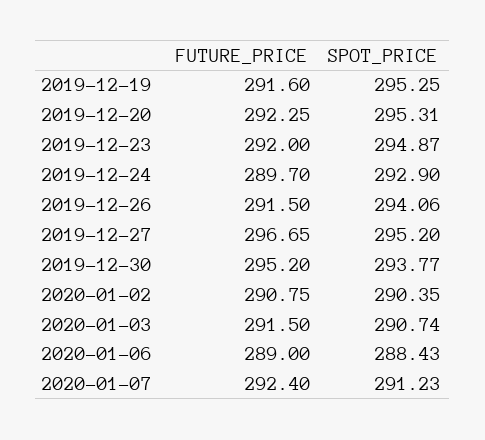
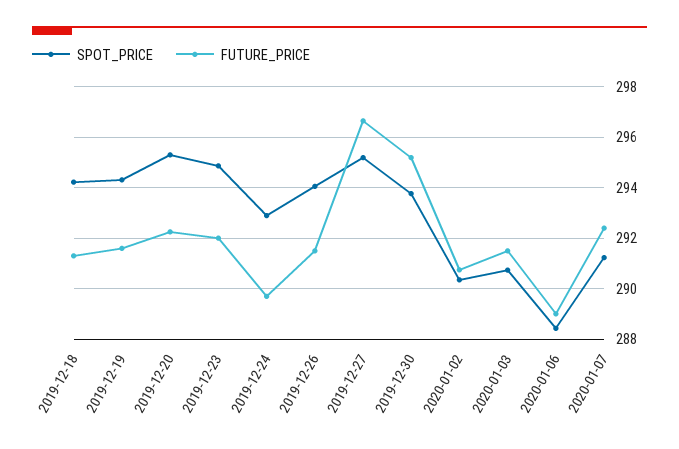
  {
    "FUTURE_PRICE": {
      "2019-12-19": 291.6,
      "2019-12-20": 292.25,
      "2019-12-23": 292,
      "2019-12-24": 289.7,
      "2019-12-26": 291.5,
      "2019-12-27": 296.65,
      "2019-12-30": 295.2,
      "2020-01-02": 290.75,
      "2020-01-03": 291.5,
      "2020-01-06": 289,
-     "2020-01-07": 292.4
+     "2020-01-07": 292.4,
+     "2019-12-18": 291.25
    },
    "SPOT_PRICE": {
-     "2019-12-19": 295.25,
+     "2019-12-19": 294.25,
      "2019-12-20": 295.31,
      "2019-12-23": 294.87,
      "2019-12-24": 292.9,
      "2019-12-26": 294.06,
      "2019-12-27": 295.2,
      "2019-12-30": 293.77,
      "2020-01-02": 290.35,
      "2020-01-03": 290.74,
      "2020-01-06": 288.43,
-     "2020-01-07": 291.23
+     "2020-01-07": 291.23,
+     "2019-12-18": 294.25
    }
  }

